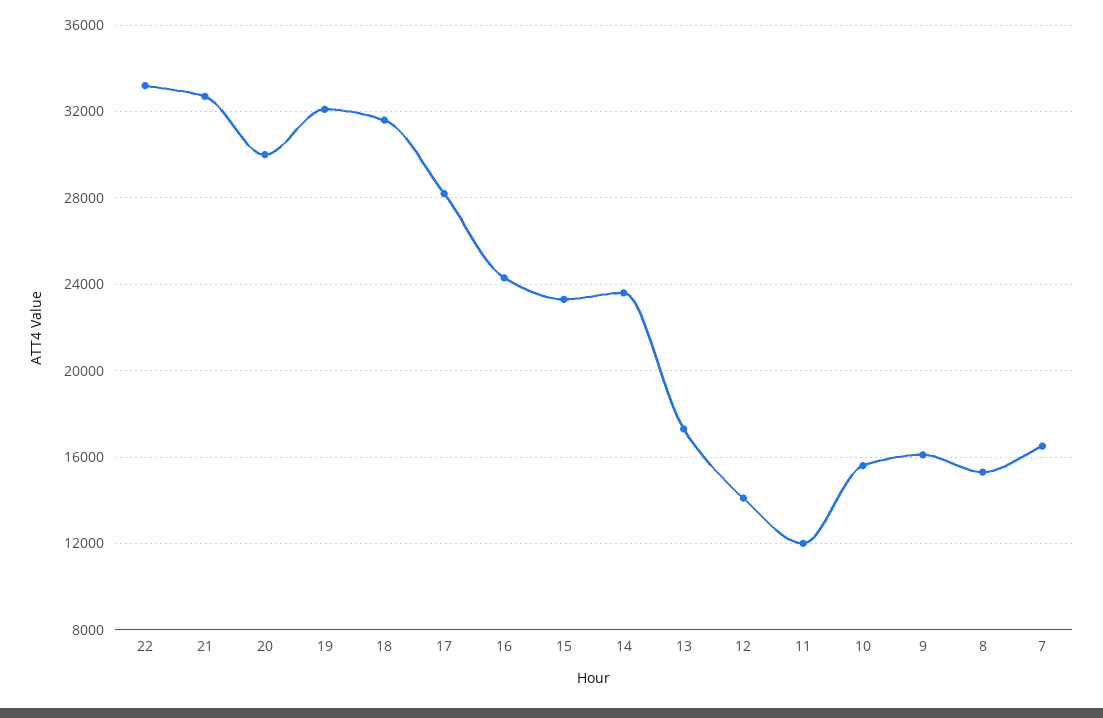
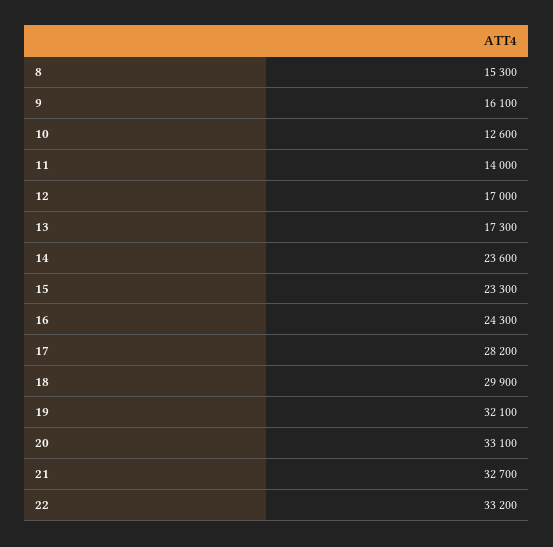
  {
    "22": 33200,
    "21": 32700,
-   "20": 30000,
+   "20": 33100,
    "19": 32100,
-   "18": 31500,
+   "18": 29900,
    "17": 28200,
    "16": 24300,
    "15": 23300,
    "14": 23600,
    "13": 17300,
-   "12": 14000,
+   "12": 17000,
-   "11": 12000,
+   "11": 14000,
-   "10": 15500,
+   "10": 12600,
    "9": 16100,
-   "8": 15300,
+   "8": 15300
-   "7": 16500
  }

